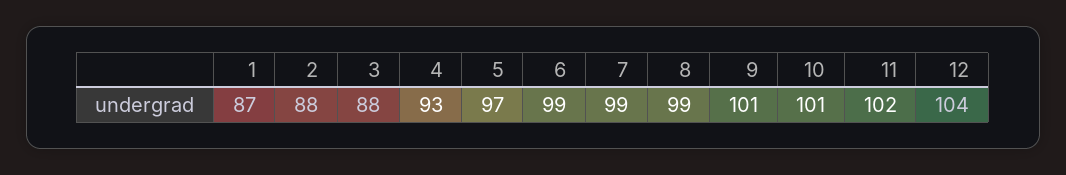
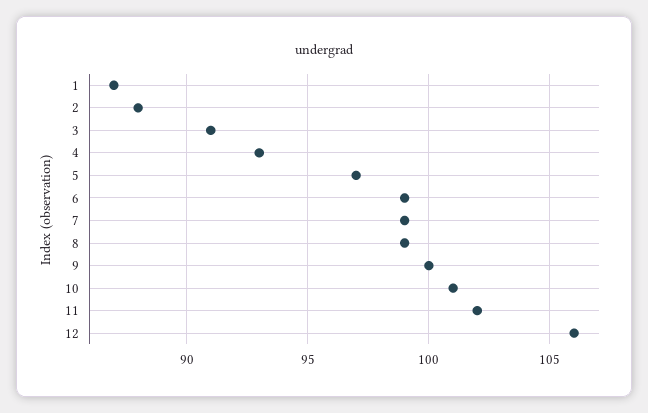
  {
    "1": 87,
    "2": 88,
-   "3": 88,
+   "3": 91,
    "4": 93,
    "5": 97,
    "6": 99,
    "7": 99,
    "8": 99,
-   "9": 101,
+   "9": 100,
    "10": 101,
    "11": 102,
-   "12": 104
+   "12": 106
  }

